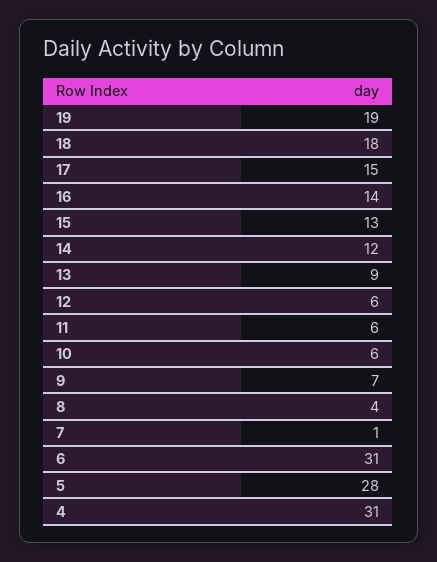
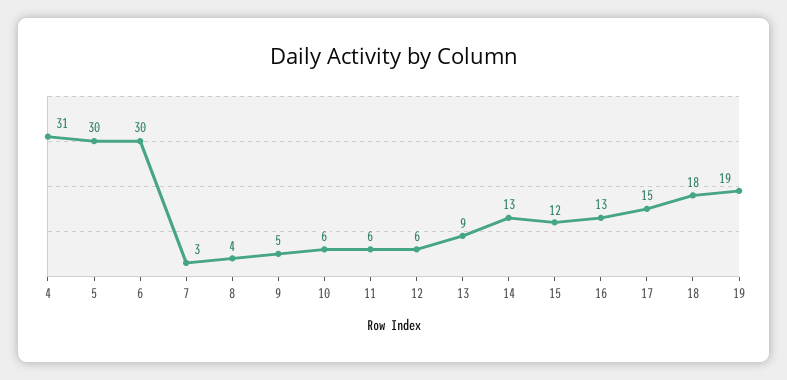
  {
    "19": 19,
    "18": 18,
    "17": 15,
-   "16": 14,
+   "16": 13,
-   "15": 13,
+   "15": 12,
-   "14": 12,
+   "14": 13,
    "13": 9,
    "12": 6,
    "11": 6,
    "10": 6,
-   "9": 7,
+   "9": 5,
    "8": 4,
-   "7": 1,
+   "7": 3,
-   "6": 31,
+   "6": 30,
-   "5": 28,
+   "5": 30,
    "4": 31
  }

